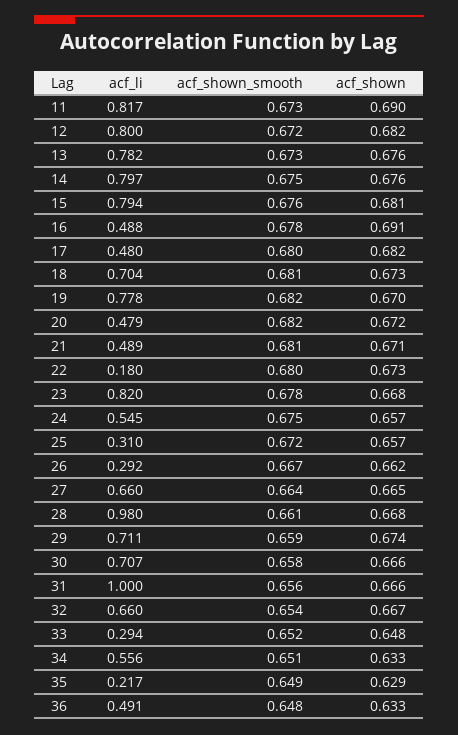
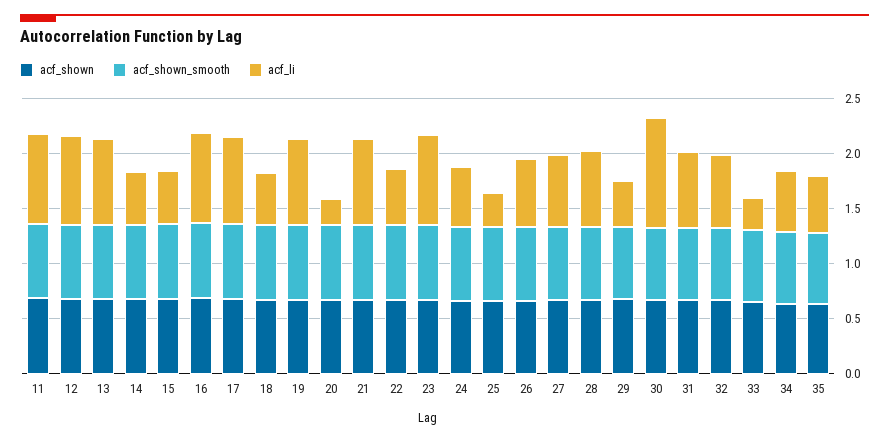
  {
    "acf_li": {
      "11": 0.817,
      "12": 0.8,
      "13": 0.782,
-     "14": 0.797,
+     "14": 0.5,
-     "15": 0.794,
+     "15": 0.5,
-     "16": 0.488,
+     "16": 0.8,
-     "17": 0.48,
+     "17": 0.8,
-     "18": 0.704,
+     "18": 0.5,
      "19": 0.778,
-     "20": 0.479,
+     "20": 0.2,
-     "21": 0.489,
+     "21": 0.8,
-     "22": 0.18,
+     "22": 0.5,
      "23": 0.82,
      "24": 0.545,
      "25": 0.31,
-     "26": 0.292,
+     "26": 0.6,
      "27": 0.66,
-     "28": 0.98,
+     "28": 0.7,
-     "29": 0.711,
+     "29": 0.4,
-     "30": 0.707,
+     "30": 1,
-     "31": 1,
+     "31": 0.7,
      "32": 0.66,
      "33": 0.294,
      "34": 0.556,
-     "35": 0.217,
+     "35": 0.5
-     "36": 0.491
    },
    "acf_shown_smooth": {
      "11": 0.673,
      "12": 0.672,
      "13": 0.673,
      "14": 0.675,
      "15": 0.676,
      "16": 0.678,
      "17": 0.68,
      "18": 0.681,
      "19": 0.682,
      "20": 0.682,
      "21": 0.681,
      "22": 0.68,
      "23": 0.678,
      "24": 0.675,
      "25": 0.672,
      "26": 0.667,
      "27": 0.664,
      "28": 0.661,
      "29": 0.659,
      "30": 0.658,
      "31": 0.656,
      "32": 0.654,
      "33": 0.652,
      "34": 0.651,
-     "35": 0.649,
+     "35": 0.649
-     "36": 0.648
    },
    "acf_shown": {
      "11": 0.69,
      "12": 0.682,
      "13": 0.676,
      "14": 0.676,
      "15": 0.681,
      "16": 0.691,
      "17": 0.682,
      "18": 0.673,
      "19": 0.67,
      "20": 0.672,
      "21": 0.671,
      "22": 0.673,
      "23": 0.668,
      "24": 0.657,
      "25": 0.657,
      "26": 0.662,
      "27": 0.665,
      "28": 0.668,
      "29": 0.674,
      "30": 0.666,
      "31": 0.666,
      "32": 0.667,
      "33": 0.648,
      "34": 0.633,
-     "35": 0.629,
+     "35": 0.629
-     "36": 0.633
    }
  }

